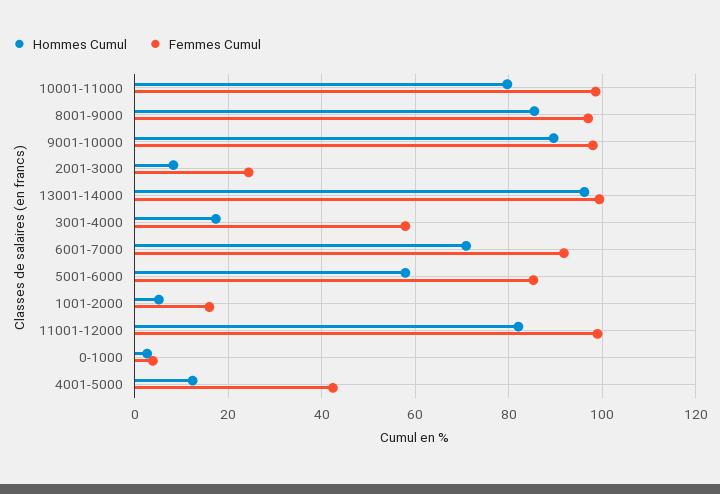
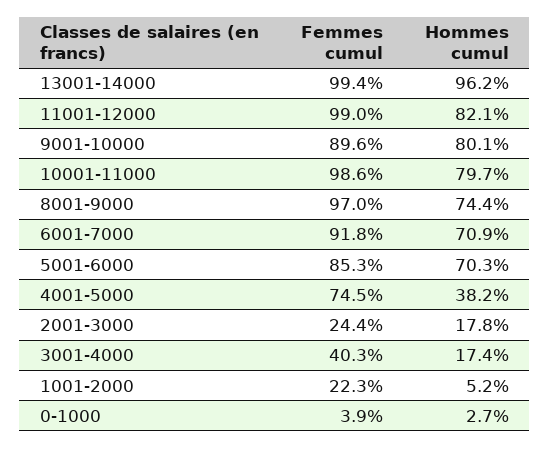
  {
    "Hommes Cumul": {
      "10001-11000": 79.7,
-     "8001-9000": 86,
+     "8001-9000": 74.4,
-     "9001-10000": 90,
+     "9001-10000": 80.1,
-     "2001-3000": 8,
+     "2001-3000": 17.8,
      "13001-14000": 96.2,
      "3001-4000": 17.4,
      "6001-7000": 70.9,
-     "5001-6000": 58,
+     "5001-6000": 70.3,
      "1001-2000": 5.2,
      "11001-12000": 82.1,
      "0-1000": 2.7,
-     "4001-5000": 12
+     "4001-5000": 38.2
    },
    "Femmes Cumul": {
      "10001-11000": 98.6,
      "8001-9000": 97,
-     "9001-10000": 98,
+     "9001-10000": 89.6,
      "2001-3000": 24.4,
      "13001-14000": 99.4,
-     "3001-4000": 58,
+     "3001-4000": 40.3,
      "6001-7000": 91.8,
      "5001-6000": 85.3,
-     "1001-2000": 16,
+     "1001-2000": 22.3,
      "11001-12000": 99,
      "0-1000": 3.9,
-     "4001-5000": 42
+     "4001-5000": 74.5
    }
  }

